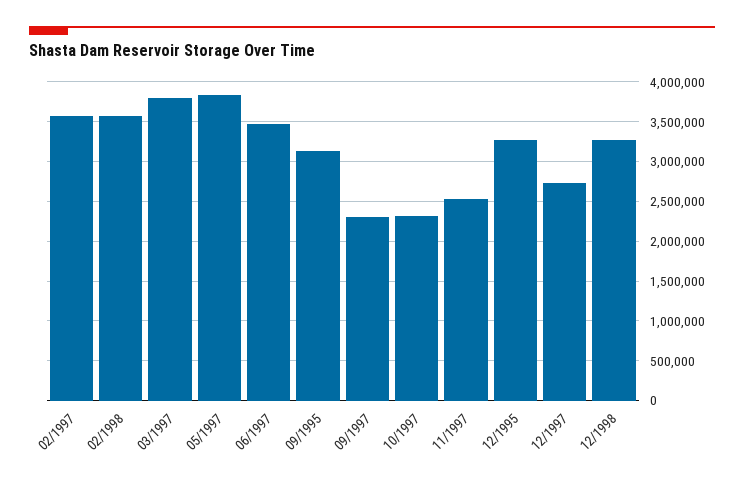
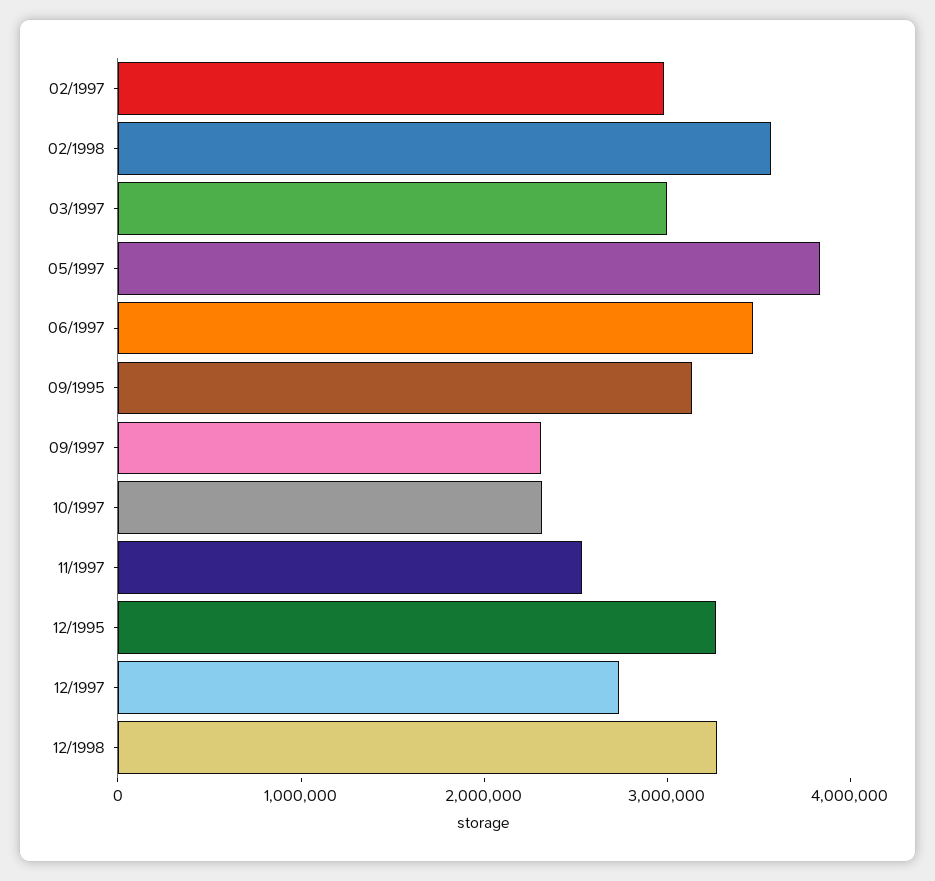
  {
-   "02/1997": 3600000,
+   "02/1997": 3000000,
    "02/1998": 3600000,
-   "03/1997": 3800000,
+   "03/1997": 3000000,
    "05/1997": 3800000,
    "06/1997": 3500000,
    "09/1995": 3100000,
    "09/1997": 2300000,
    "10/1997": 2300000,
    "11/1997": 2500000,
    "12/1995": 3300000,
    "12/1997": 2700000,
    "12/1998": 3300000
  }

